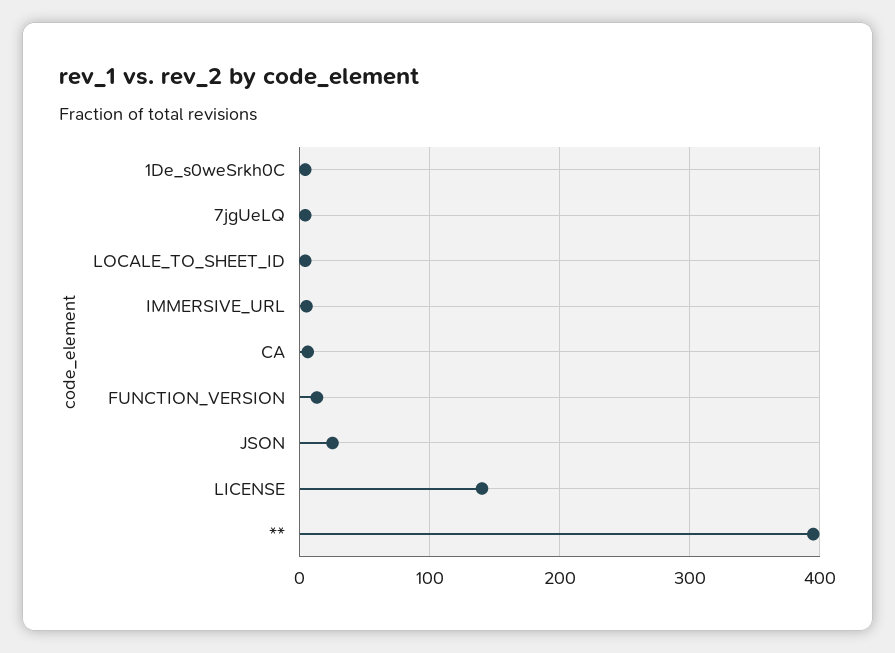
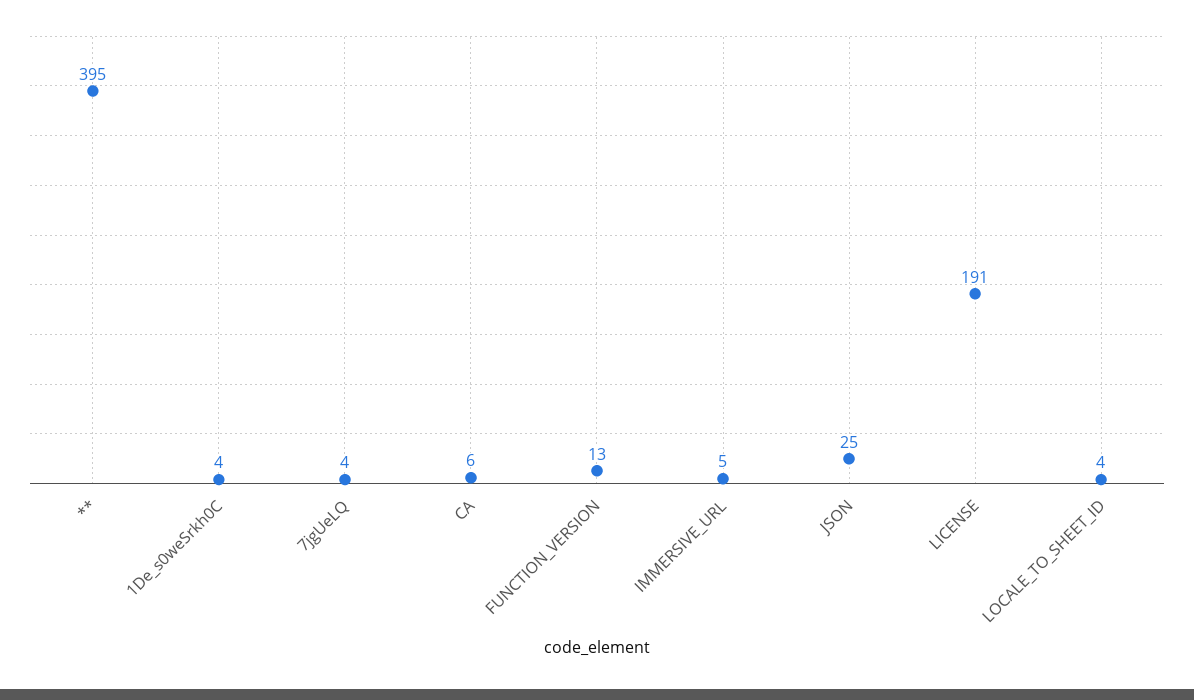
  {
    "1De_s0weSrkh0C": 4,
    "7jgUeLQ": 4,
    "LOCALE_TO_SHEET_ID": 4,
    "IMMERSIVE_URL": 5,
    "CA": 6,
    "FUNCTION_VERSION": 13,
    "JSON": 25,
-   "LICENSE": 140,
+   "LICENSE": 191,
    "**": 395
  }

